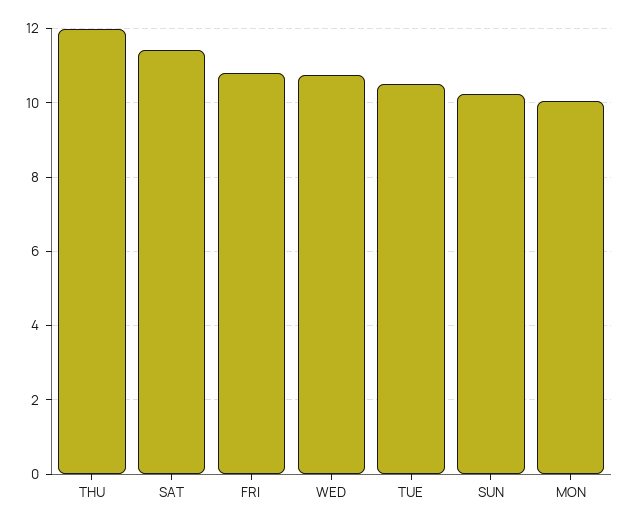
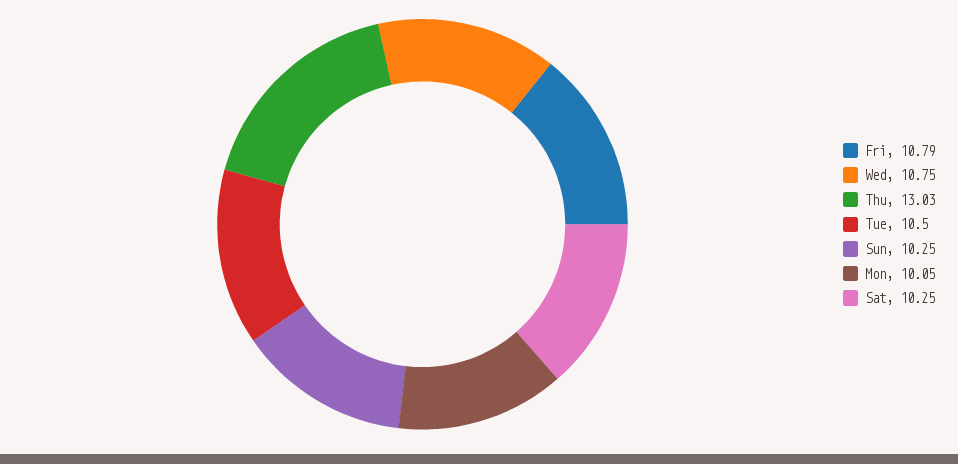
  {
-   "THU": 12,
+   "THU": 13.03,
-   "SAT": 11.4,
+   "SAT": 10.25,
    "FRI": 10.79,
    "WED": 10.75,
    "TUE": 10.5,
    "SUN": 10.25,
    "MON": 10.05
  }

